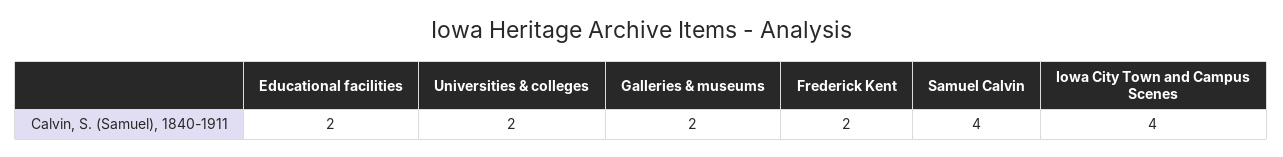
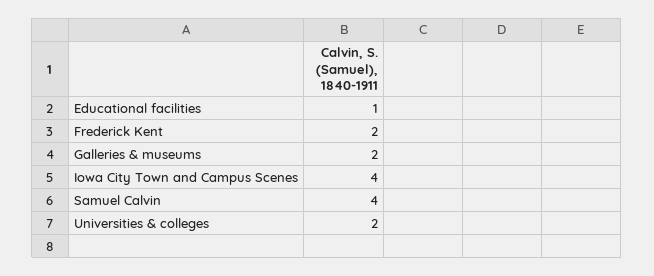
  {
-   "Educational facilities": 2,
+   "Educational facilities": 1,
    "Universities & colleges": 2,
    "Galleries & museums": 2,
    "Frederick Kent": 2,
    "Samuel Calvin": 4,
    "Iowa City Town and Campus Scenes": 4
  }

